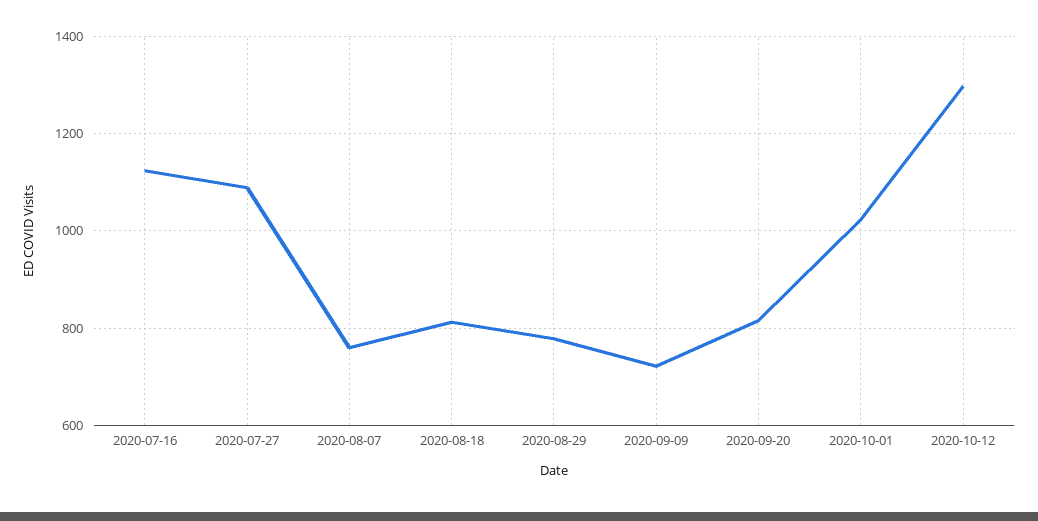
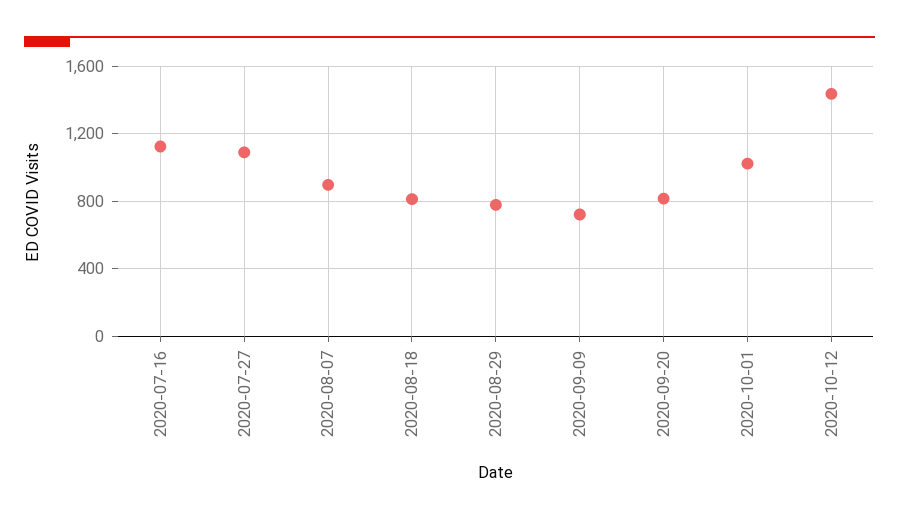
  {
    "2020-07-16": 1120,
    "2020-07-27": 1080,
-   "2020-08-07": 760,
+   "2020-08-07": 900,
    "2020-08-18": 820,
    "2020-08-29": 780,
    "2020-09-09": 720,
    "2020-09-20": 820,
    "2020-10-01": 1020,
-   "2020-10-12": 1300
+   "2020-10-12": 1450
  }

